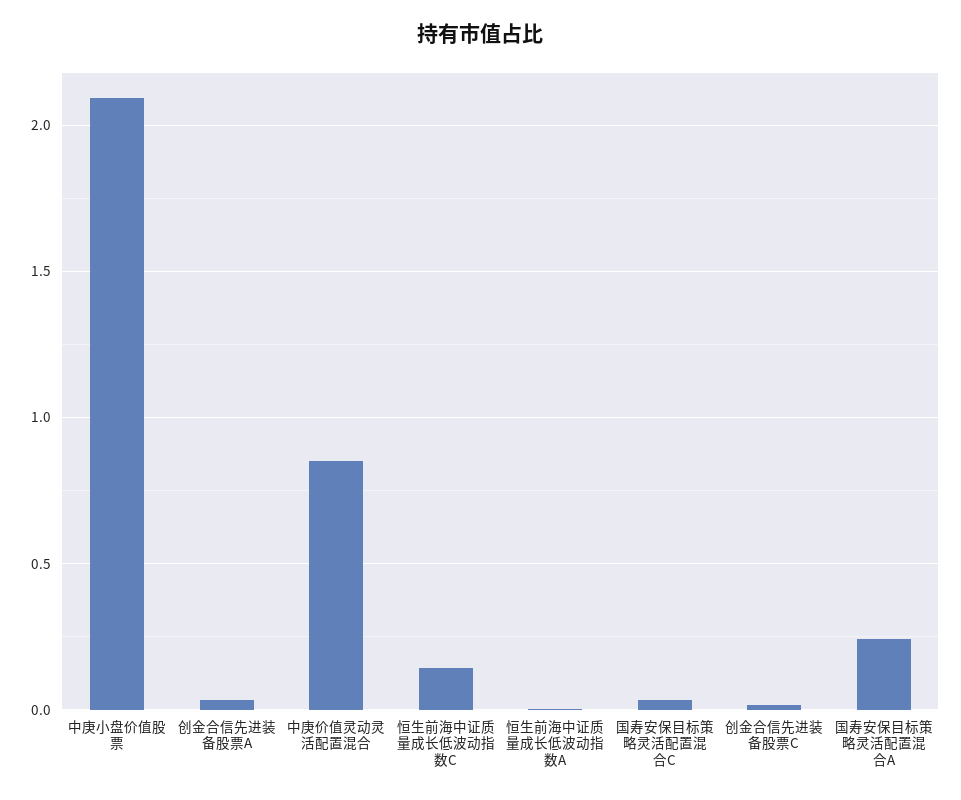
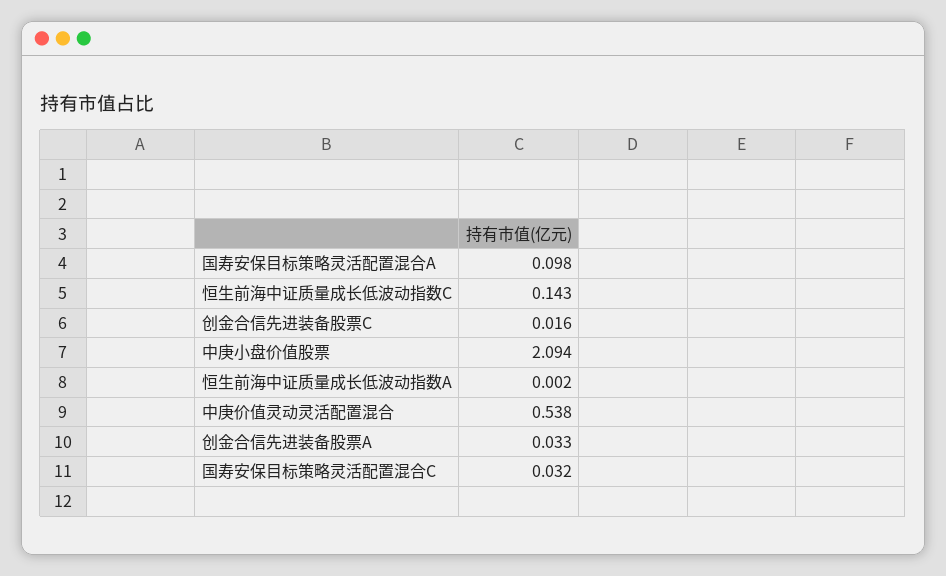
  {
    "中庚小盘价值股票": 2.094,
    "创金合信先进装备股票A": 0.033,
-   "中庚价值灵动灵活配置混合": 0.85,
+   "中庚价值灵动灵活配置混合": 0.538,
    "恒生前海中证质量成长低波动指数C": 0.143,
    "恒生前海中证质量成长低波动指数A": 0.002,
    "国寿安保目标策略灵活配置混合C": 0.032,
    "创金合信先进装备股票C": 0.016,
-   "国寿安保目标策略灵活配置混合A": 0.25
+   "国寿安保目标策略灵活配置混合A": 0.098
  }

